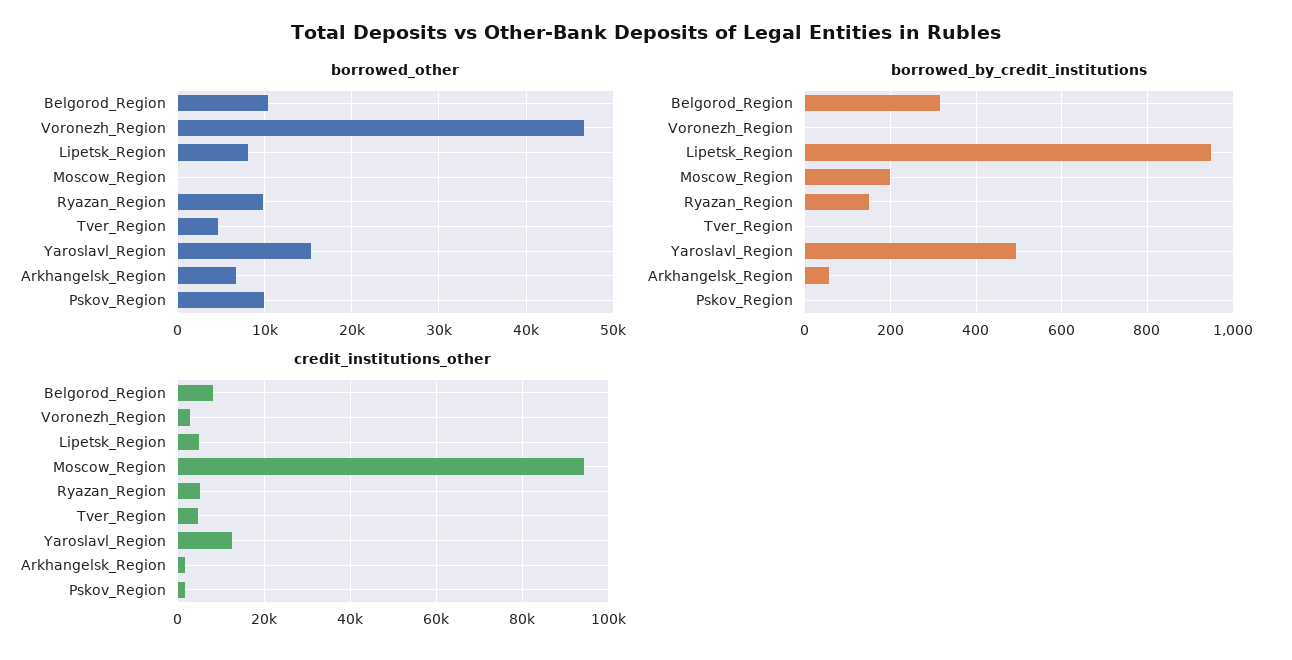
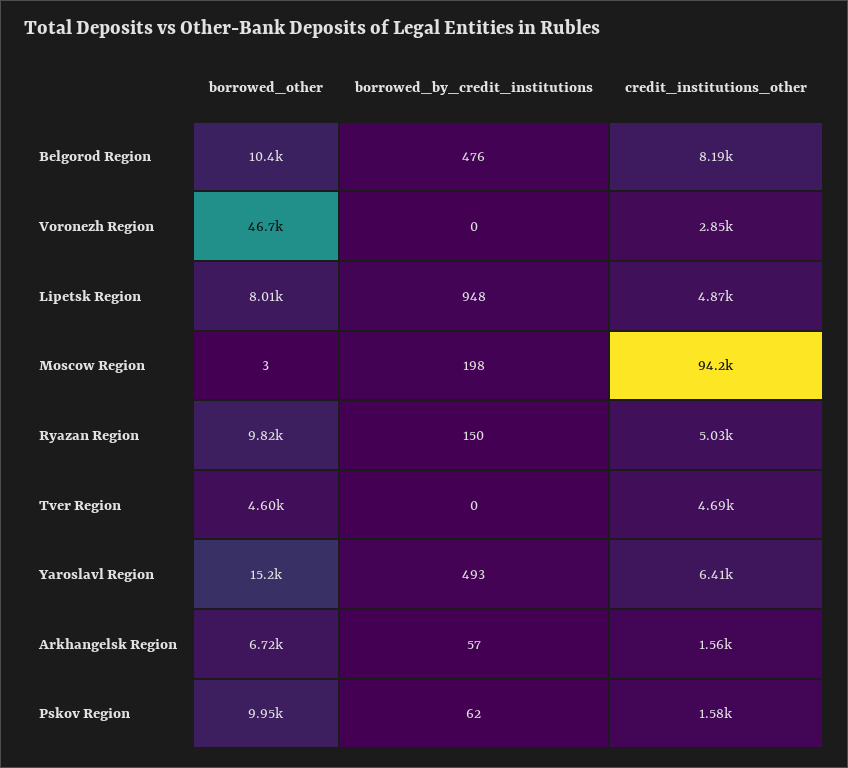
  {
    "borrowed_other": {
      "Belgorod_Region": 10400,
      "Voronezh_Region": 46700,
      "Lipetsk_Region": 8010,
      "Moscow_Region": 3,
      "Ryazan_Region": 9820,
      "Tver_Region": 4600,
      "Yaroslavl_Region": 15200,
      "Arkhangelsk_Region": 6720,
      "Pskov_Region": 9950
    },
    "borrowed_by_credit_institutions": {
-     "Belgorod_Region": 320,
+     "Belgorod_Region": 476,
      "Voronezh_Region": 0,
      "Lipetsk_Region": 948,
      "Moscow_Region": 198,
      "Ryazan_Region": 150,
      "Tver_Region": 0,
      "Yaroslavl_Region": 493,
      "Arkhangelsk_Region": 57,
-     "Pskov_Region": 0
+     "Pskov_Region": 62
    },
    "credit_institutions_other": {
      "Belgorod_Region": 8190,
      "Voronezh_Region": 2850,
      "Lipetsk_Region": 4870,
      "Moscow_Region": 94200,
      "Ryazan_Region": 5030,
      "Tver_Region": 4690,
-     "Yaroslavl_Region": 12000,
+     "Yaroslavl_Region": 6410,
      "Arkhangelsk_Region": 1560,
      "Pskov_Region": 1580
    }
  }

